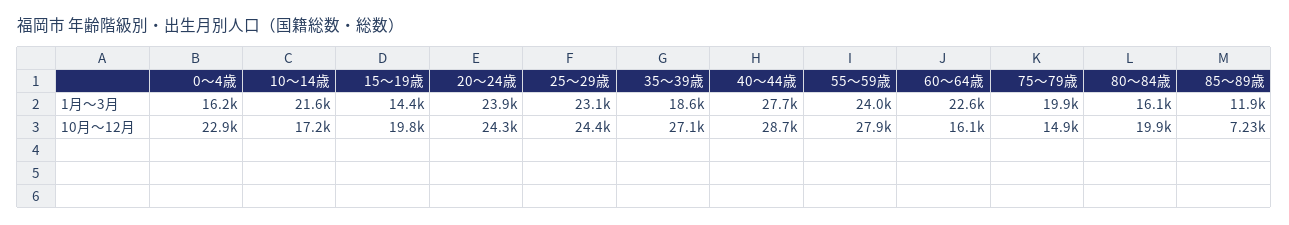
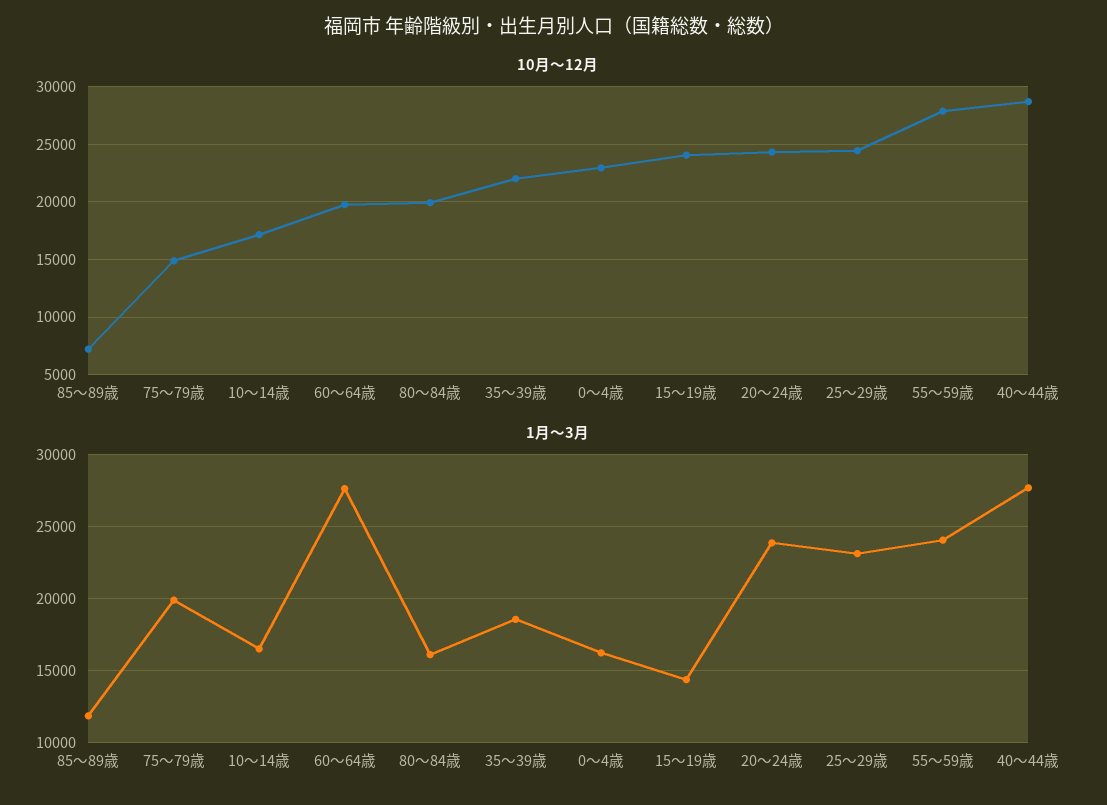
  {
    "1月～3月": {
      "0～4歳": 16200,
-     "10～14歳": 21600,
+     "10～14歳": 16500,
      "15～19歳": 14400,
      "20～24歳": 23900,
      "25～29歳": 23100,
      "35～39歳": 18600,
      "40～44歳": 27700,
      "55～59歳": 24000,
-     "60～64歳": 22600,
+     "60～64歳": 27500,
      "75～79歳": 19900,
      "80～84歳": 16100,
      "85～89歳": 11900
    },
    "10月～12月": {
      "0～4歳": 22900,
      "10～14歳": 17200,
-     "15～19歳": 19800,
+     "15～19歳": 24000,
      "20～24歳": 24300,
      "25～29歳": 24400,
-     "35～39歳": 27100,
+     "35～39歳": 22000,
      "40～44歳": 28700,
      "55～59歳": 27900,
-     "60～64歳": 16100,
+     "60～64歳": 20000,
      "75～79歳": 14900,
      "80～84歳": 19900,
      "85～89歳": 7230
    }
  }

